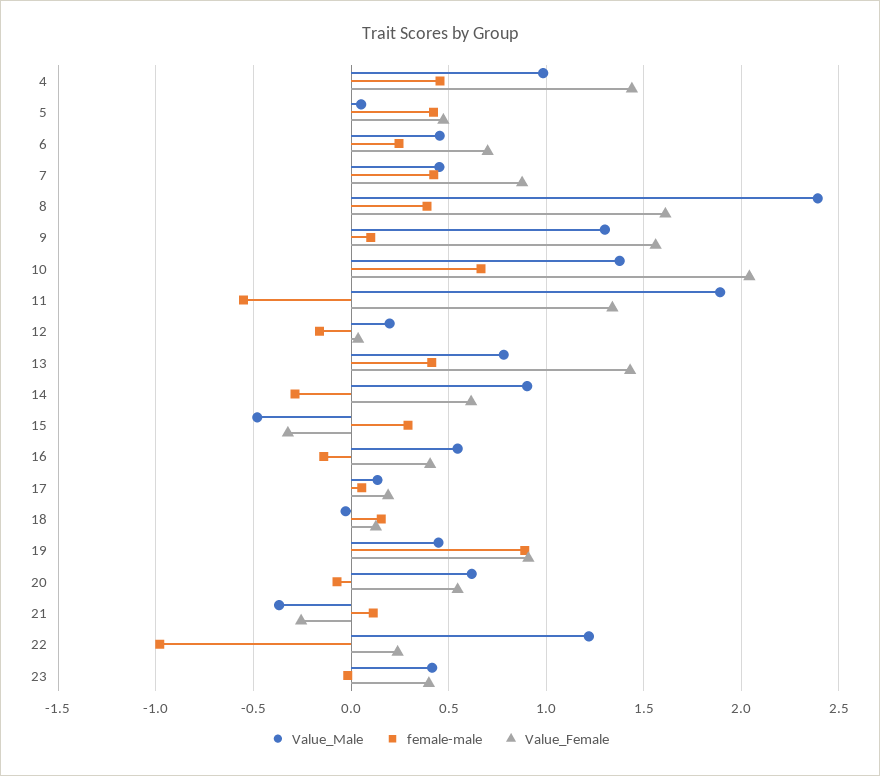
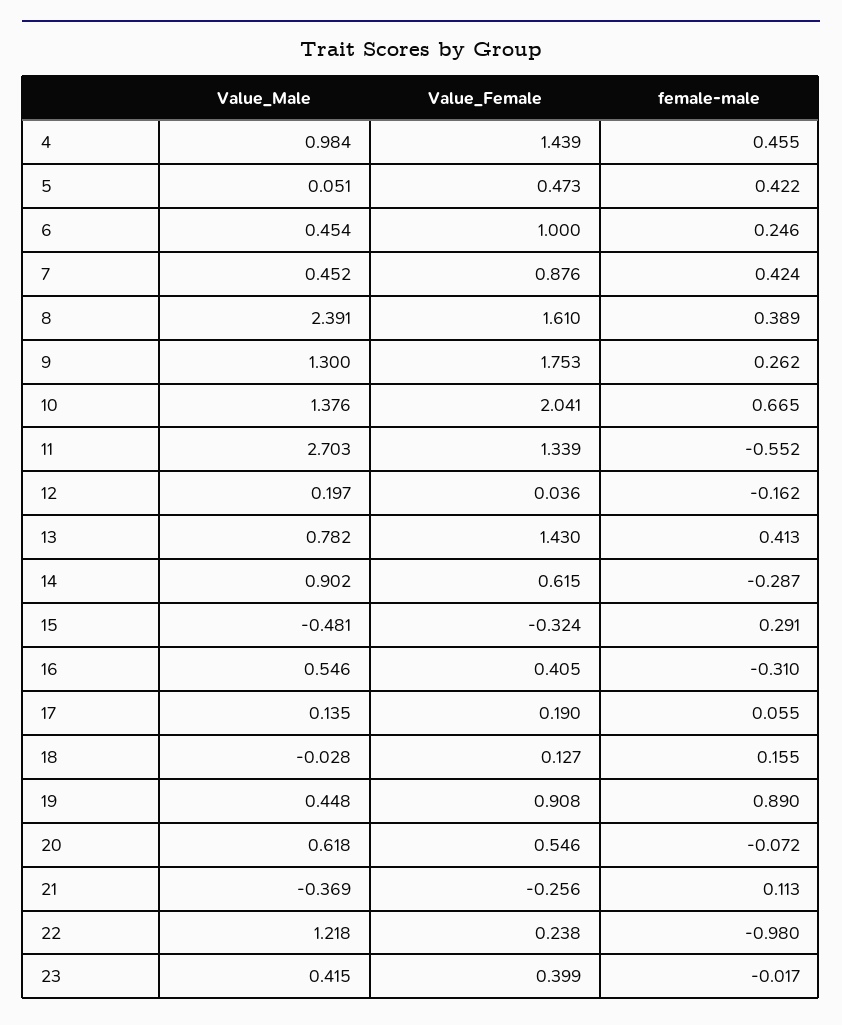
  {
    "Value_Male": {
      "4": 0.984,
      "5": 0.051,
      "6": 0.454,
      "7": 0.452,
      "8": 2.391,
      "9": 1.3,
      "10": 1.376,
-     "11": 1.9,
+     "11": 2.703,
      "12": 0.197,
      "13": 0.782,
      "14": 0.902,
      "15": -0.481,
      "16": 0.546,
      "17": 0.135,
      "18": -0.028,
      "19": 0.448,
      "20": 0.618,
      "21": -0.369,
      "22": 1.218,
      "23": 0.415
    },
    "female-male": {
      "4": 0.455,
      "5": 0.422,
      "6": 0.246,
      "7": 0.424,
      "8": 0.389,
-     "9": 0.1,
+     "9": 0.262,
      "10": 0.665,
      "11": -0.552,
      "12": -0.162,
      "13": 0.413,
      "14": -0.287,
      "15": 0.291,
-     "16": -0.15,
+     "16": -0.31,
      "17": 0.055,
      "18": 0.155,
      "19": 0.89,
      "20": -0.072,
      "21": 0.113,
      "22": -0.98,
      "23": -0.017
    },
    "Value_Female": {
      "4": 1.439,
      "5": 0.473,
-     "6": 0.7,
+     "6": 1,
      "7": 0.876,
      "8": 1.61,
-     "9": 1.55,
+     "9": 1.753,
      "10": 2.041,
      "11": 1.339,
      "12": 0.036,
      "13": 1.43,
      "14": 0.615,
      "15": -0.324,
      "16": 0.405,
      "17": 0.19,
      "18": 0.127,
      "19": 0.908,
      "20": 0.546,
      "21": -0.256,
      "22": 0.238,
      "23": 0.399
    }
  }

